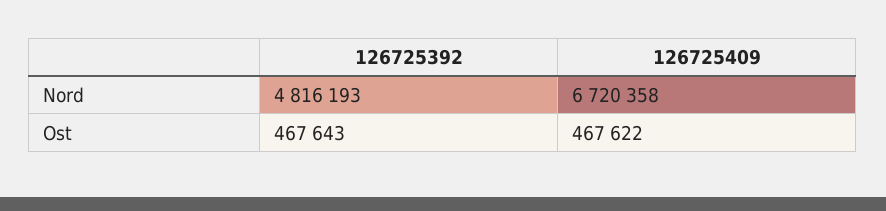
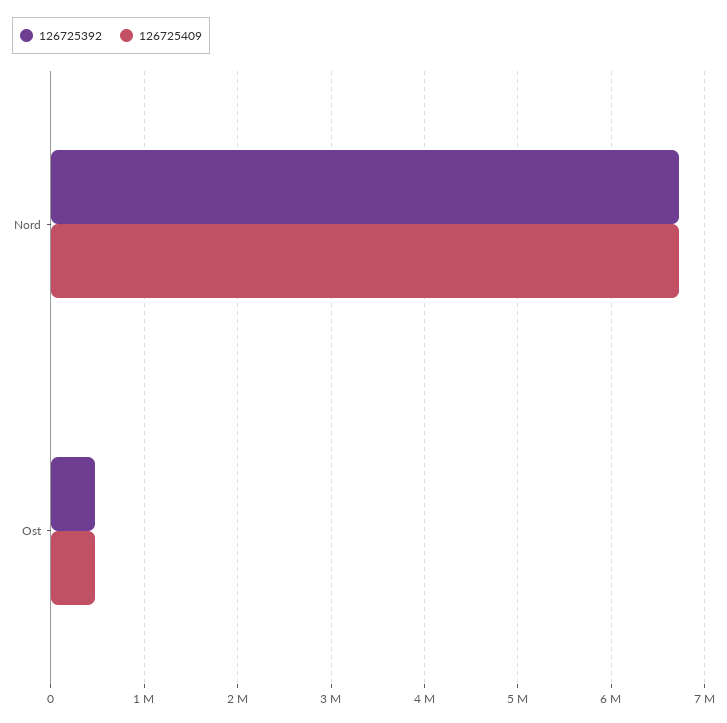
  {
    "126725392": {
-     "Nord": 4816193,
+     "Nord": 6700000,
      "Ost": 467643
    },
    "126725409": {
      "Nord": 6720358,
      "Ost": 467622
    }
  }

